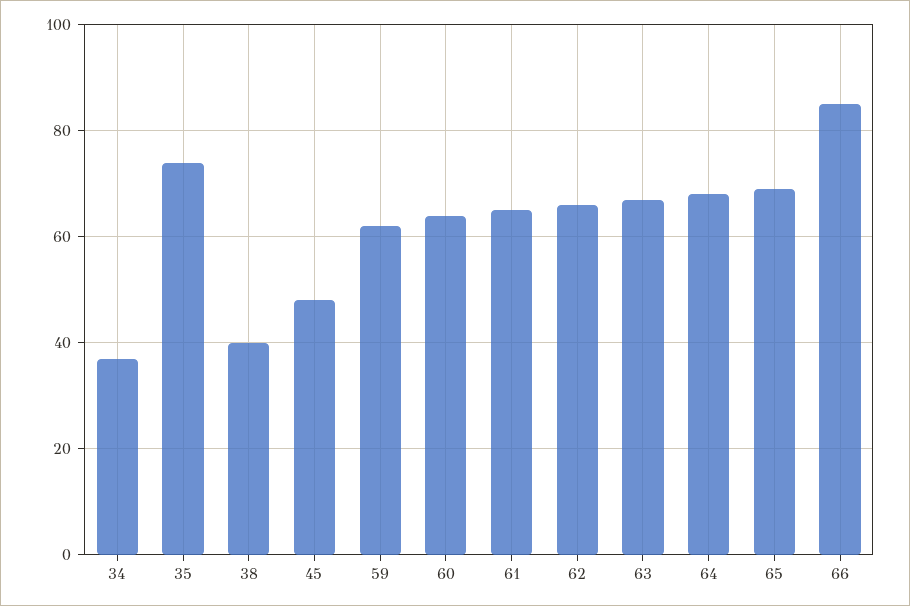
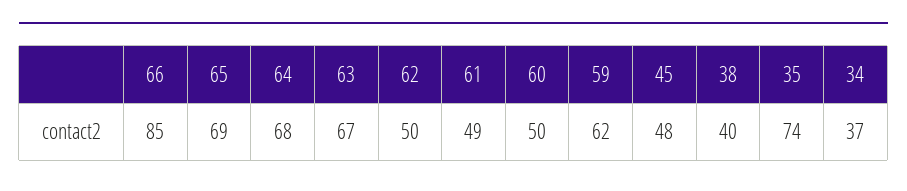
  {
    "34": 37,
    "35": 74,
    "38": 40,
    "45": 48,
    "59": 62,
-   "60": 65,
+   "60": 50,
-   "61": 65,
+   "61": 49,
-   "62": 65,
+   "62": 50,
    "63": 67,
    "64": 68,
    "65": 69,
    "66": 85
  }

